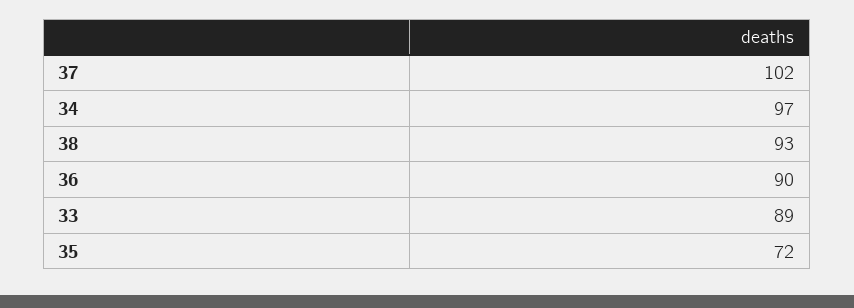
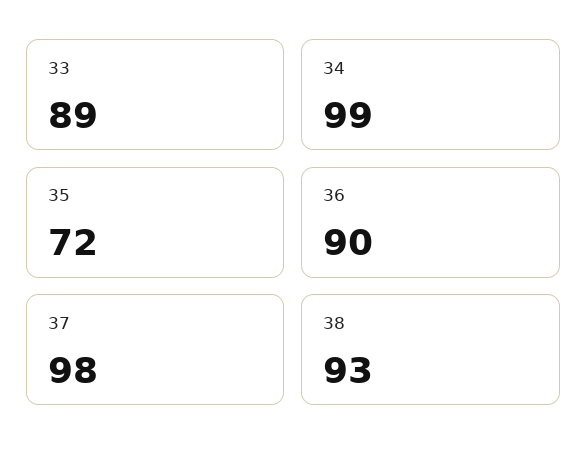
  {
-   "37": 102,
+   "37": 98,
-   "34": 97,
+   "34": 99,
    "38": 93,
    "36": 90,
    "33": 89,
    "35": 72
  }

